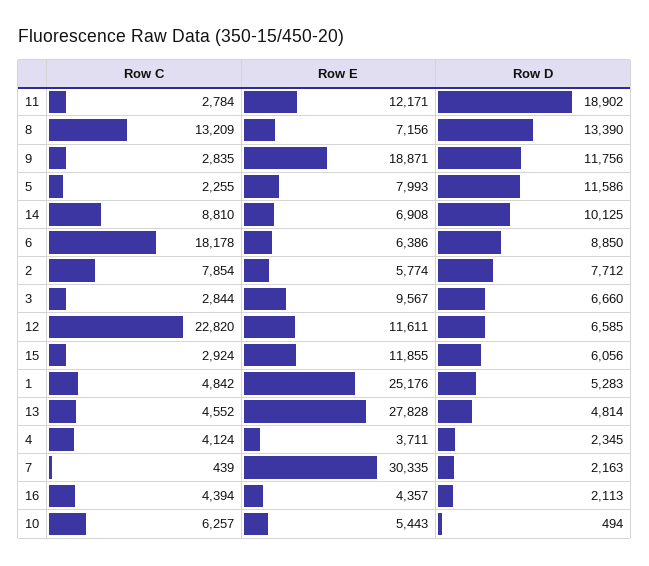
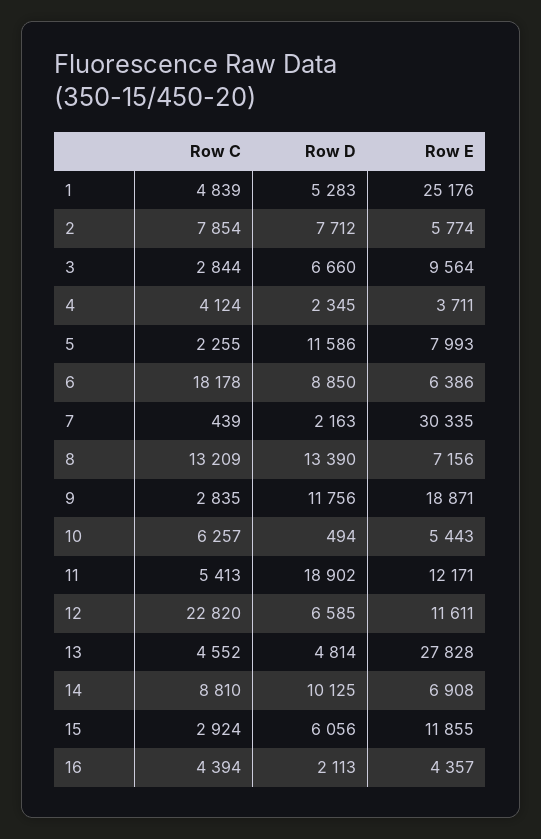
  {
    "Row C": {
-     "11": 2784,
+     "11": 5413,
      "8": 13209,
      "9": 2835,
      "5": 2255,
      "14": 8810,
      "6": 18178,
      "2": 7854,
      "3": 2844,
      "12": 22820,
      "15": 2924,
-     "1": 4842,
+     "1": 4839,
      "13": 4552,
      "4": 4124,
      "7": 439,
      "16": 4394,
      "10": 6257
    },
    "Row E": {
      "11": 12171,
      "8": 7156,
      "9": 18871,
      "5": 7993,
      "14": 6908,
      "6": 6386,
      "2": 5774,
-     "3": 9567,
+     "3": 9564,
      "12": 11611,
      "15": 11855,
      "1": 25176,
      "13": 27828,
      "4": 3711,
      "7": 30335,
      "16": 4357,
      "10": 5443
    },
    "Row D": {
      "11": 18902,
      "8": 13390,
      "9": 11756,
      "5": 11586,
      "14": 10125,
      "6": 8850,
      "2": 7712,
      "3": 6660,
      "12": 6585,
      "15": 6056,
      "1": 5283,
      "13": 4814,
      "4": 2345,
      "7": 2163,
      "16": 2113,
      "10": 494
    }
  }

